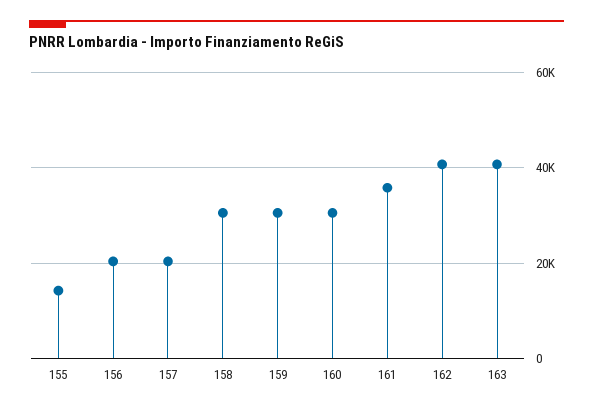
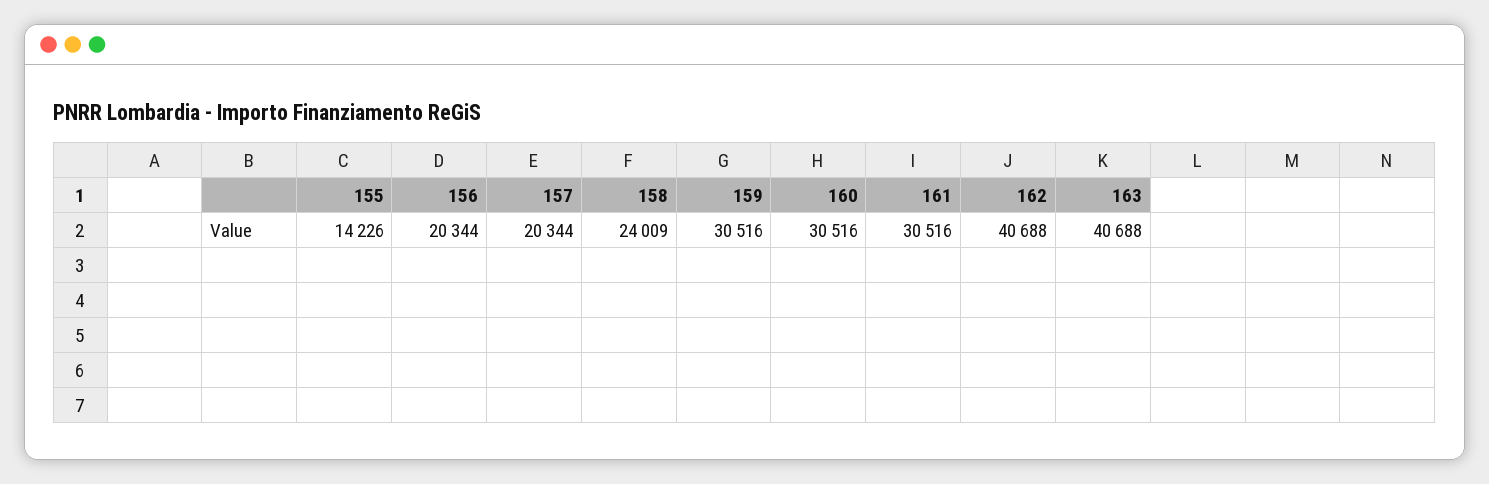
  {
    "155": 14226,
    "156": 20344,
    "157": 20344,
-   "158": 30000,
+   "158": 24009,
    "159": 30516,
    "160": 30516,
-   "161": 36000,
+   "161": 30516,
    "162": 40688,
    "163": 40688
  }

